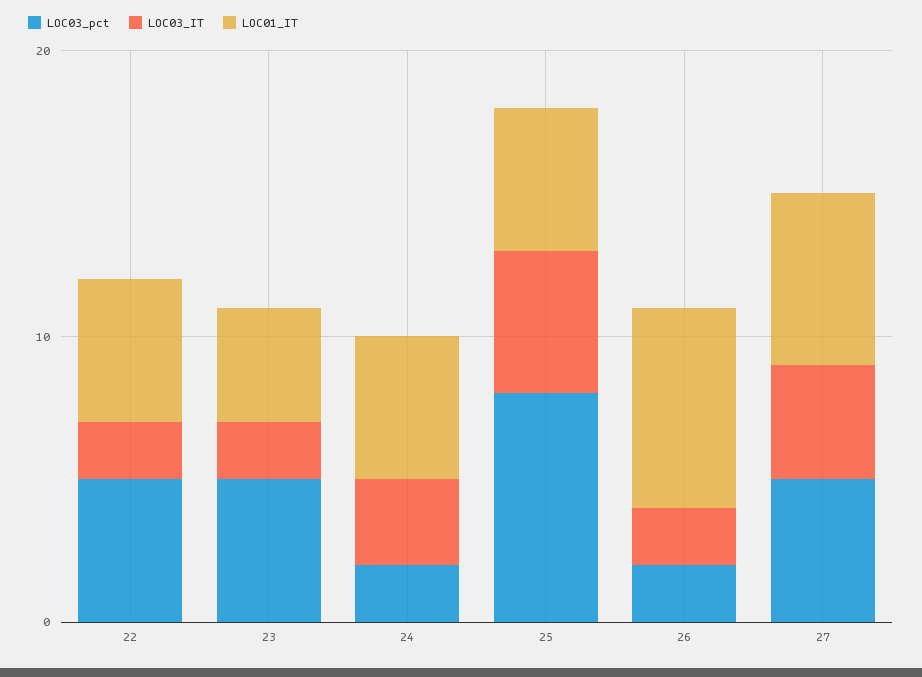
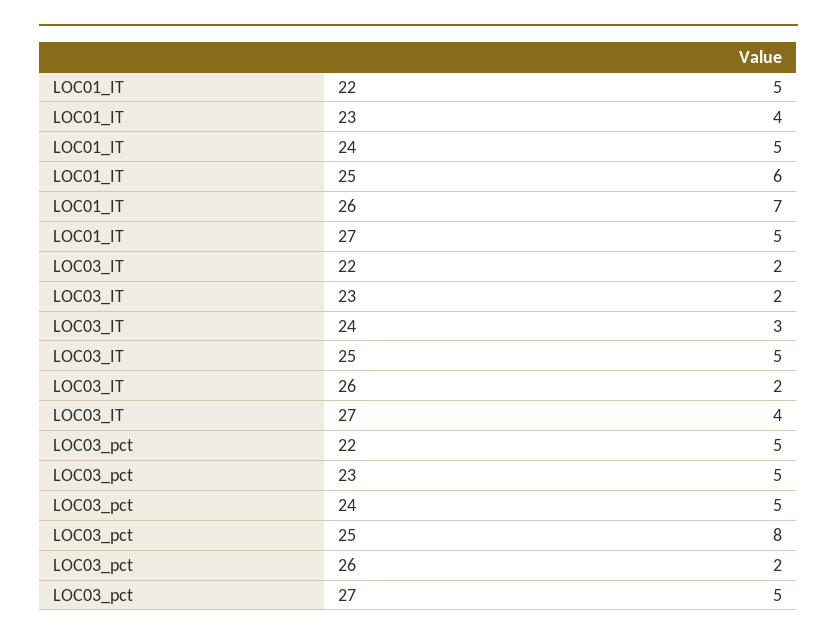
  {
    "LOC03_pct": {
      "22": 5,
      "23": 5,
-     "24": 2,
+     "24": 5,
      "25": 8,
      "26": 2,
      "27": 5
    },
    "LOC03_IT": {
      "22": 2,
      "23": 2,
      "24": 3,
      "25": 5,
      "26": 2,
      "27": 4
    },
    "LOC01_IT": {
      "22": 5,
      "23": 4,
      "24": 5,
-     "25": 5,
+     "25": 6,
      "26": 7,
-     "27": 6
+     "27": 5
    }
  }

